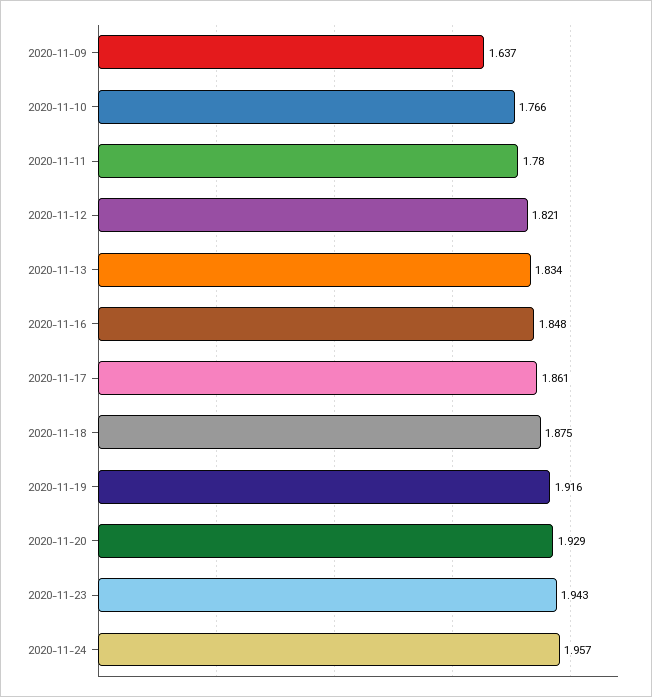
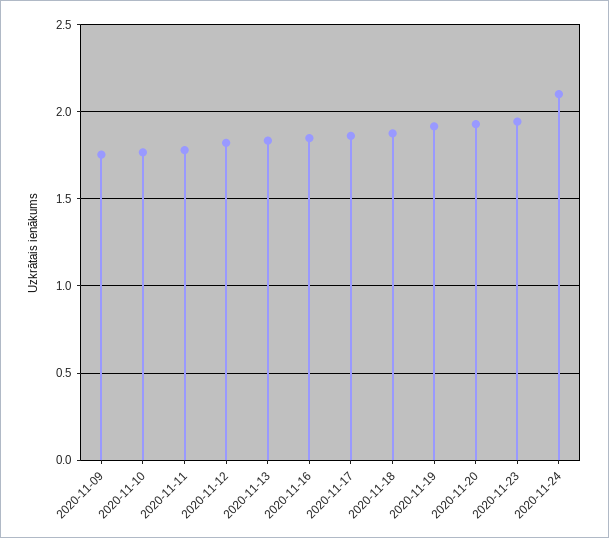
  {
-   "2020-11-09": 1.637,
+   "2020-11-09": 1.75,
    "2020-11-10": 1.766,
    "2020-11-11": 1.78,
    "2020-11-12": 1.821,
    "2020-11-13": 1.834,
    "2020-11-16": 1.848,
    "2020-11-17": 1.861,
    "2020-11-18": 1.875,
    "2020-11-19": 1.916,
    "2020-11-20": 1.929,
    "2020-11-23": 1.943,
-   "2020-11-24": 1.957
+   "2020-11-24": 2.1
  }

